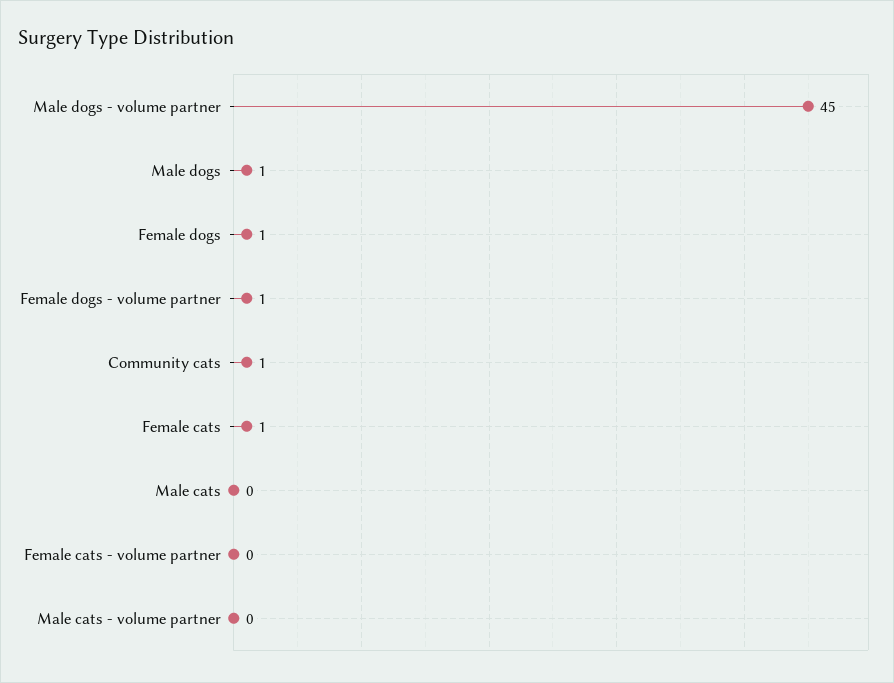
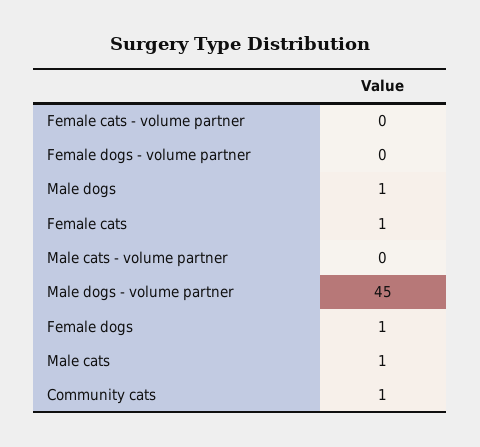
  {
    "Male dogs - volume partner": 45,
    "Male dogs": 1,
    "Female dogs": 1,
-   "Female dogs - volume partner": 1,
+   "Female dogs - volume partner": 0,
    "Community cats": 1,
    "Female cats": 1,
-   "Male cats": 0,
+   "Male cats": 1,
    "Female cats - volume partner": 0,
    "Male cats - volume partner": 0
  }

